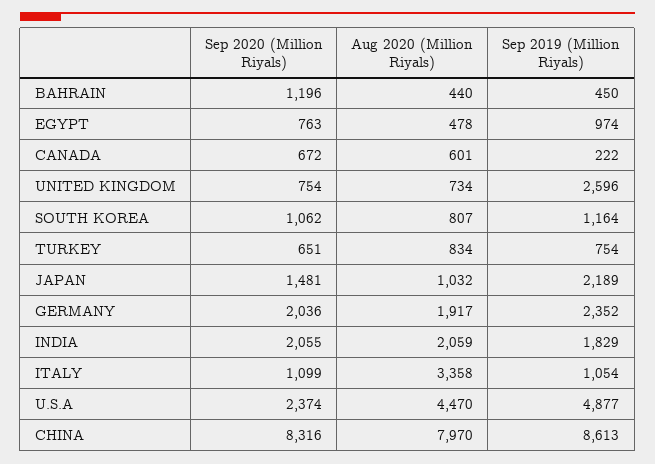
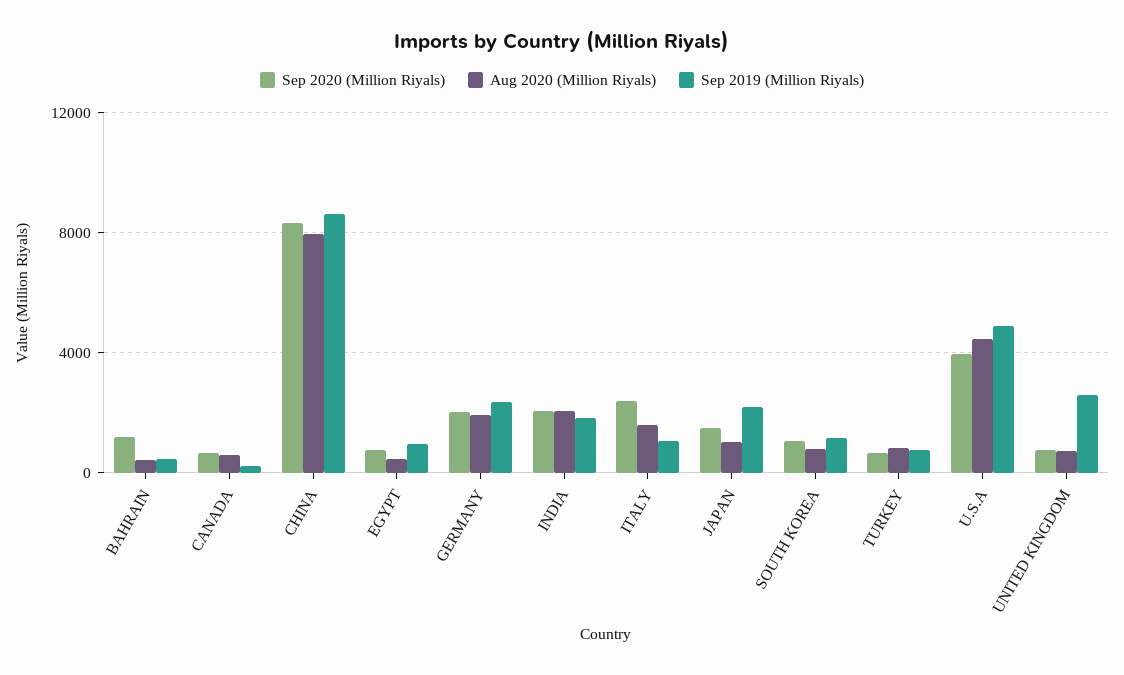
  {
    "Sep 2020 (Million Riyals)": {
      "BAHRAIN": 1196,
      "EGYPT": 763,
      "CANADA": 672,
      "UNITED KINGDOM": 754,
      "SOUTH KOREA": 1062,
      "TURKEY": 651,
      "JAPAN": 1481,
      "GERMANY": 2036,
      "INDIA": 2055,
-     "ITALY": 1099,
+     "ITALY": 2500,
-     "U.S.A": 2374,
+     "U.S.A": 4000,
      "CHINA": 8316
    },
    "Aug 2020 (Million Riyals)": {
      "BAHRAIN": 440,
      "EGYPT": 478,
      "CANADA": 601,
      "UNITED KINGDOM": 734,
      "SOUTH KOREA": 807,
      "TURKEY": 834,
      "JAPAN": 1032,
      "GERMANY": 1917,
      "INDIA": 2059,
-     "ITALY": 3358,
+     "ITALY": 1500,
      "U.S.A": 4470,
      "CHINA": 7970
    },
    "Sep 2019 (Million Riyals)": {
      "BAHRAIN": 450,
      "EGYPT": 974,
      "CANADA": 222,
      "UNITED KINGDOM": 2596,
      "SOUTH KOREA": 1164,
      "TURKEY": 754,
      "JAPAN": 2189,
      "GERMANY": 2352,
      "INDIA": 1829,
      "ITALY": 1054,
      "U.S.A": 4877,
      "CHINA": 8613
    }
  }

